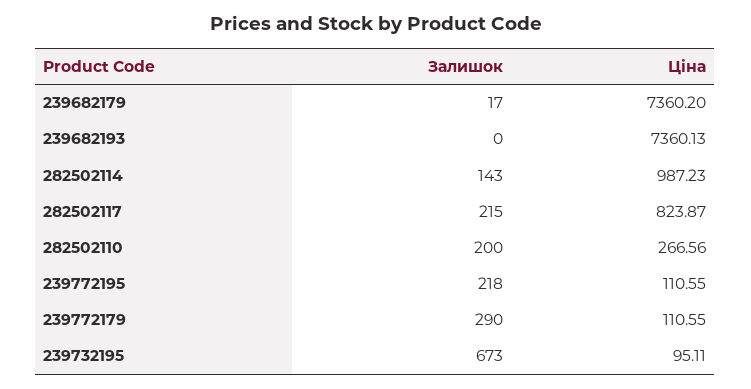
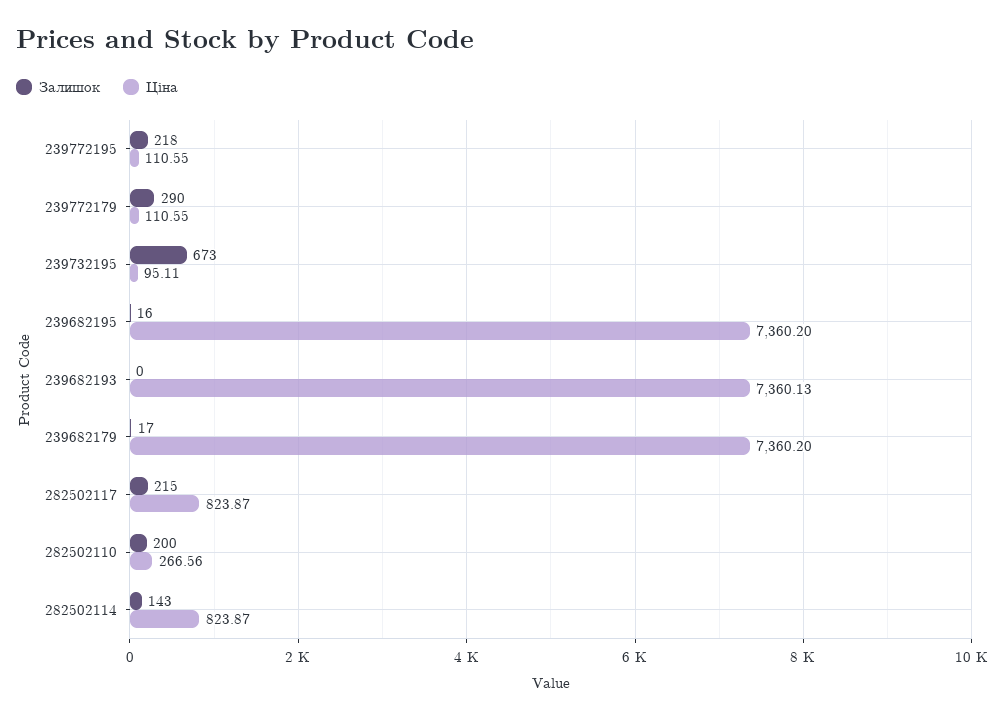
  {
    "Залишок": {
      "239682179": 17,
      "239682193": 0,
      "282502114": 143,
      "282502117": 215,
      "282502110": 200,
      "239772195": 218,
      "239772179": 290,
-     "239732195": 673
+     "239732195": 673,
+     "239682195": 16
    },
    "Ціна": {
      "239682179": 7360.2,
      "239682193": 7360.13,
-     "282502114": 987.23,
+     "282502114": 823.87,
      "282502117": 823.87,
      "282502110": 266.56,
      "239772195": 110.55,
      "239772179": 110.55,
-     "239732195": 95.11
+     "239732195": 95.11,
+     "239682195": 7360.2
    }
  }

